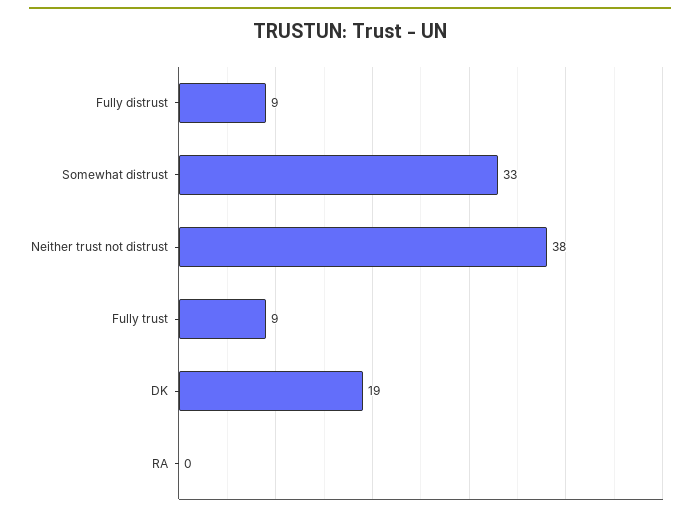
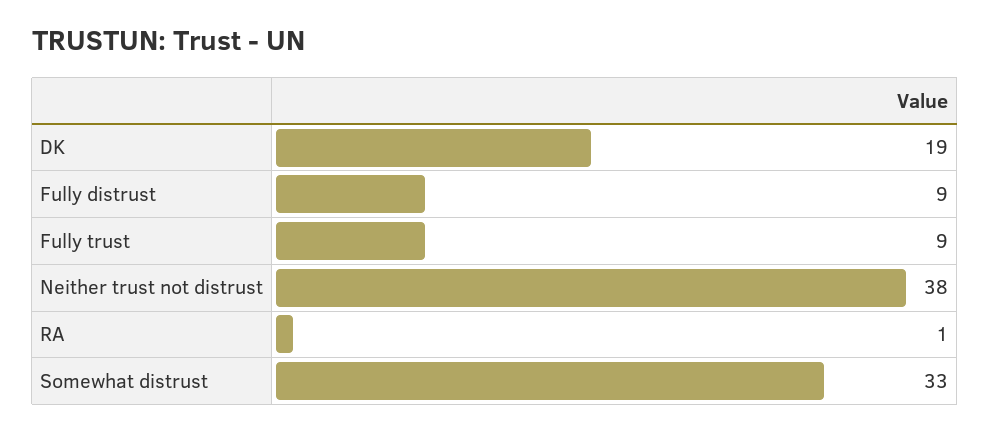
  {
    "Fully distrust": 9,
    "Somewhat distrust": 33,
    "Neither trust not distrust": 38,
    "Fully trust": 9,
    "DK": 19,
-   "RA": 0
+   "RA": 1
  }

